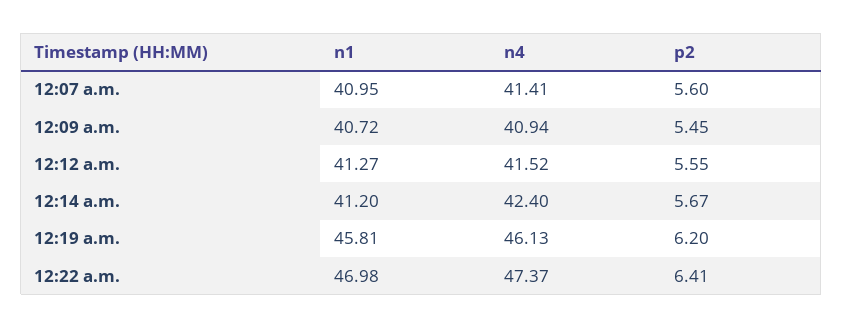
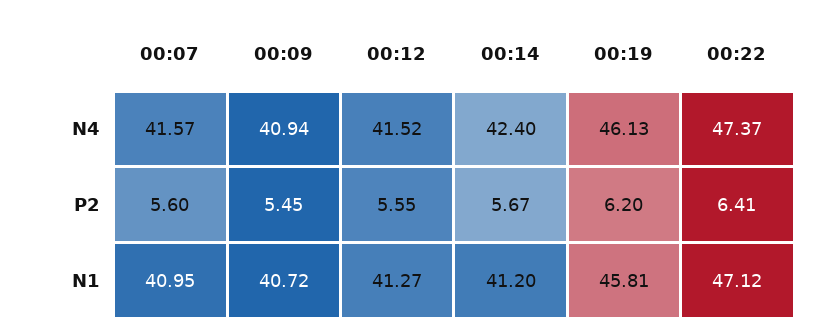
  {
    "n1": {
      "12:07 a.m.": 40.95,
      "12:09 a.m.": 40.72,
      "12:12 a.m.": 41.27,
      "12:14 a.m.": 41.2,
      "12:19 a.m.": 45.81,
-     "12:22 a.m.": 46.98
+     "12:22 a.m.": 47.12
    },
    "n4": {
-     "12:07 a.m.": 41.41,
+     "12:07 a.m.": 41.57,
      "12:09 a.m.": 40.94,
      "12:12 a.m.": 41.52,
      "12:14 a.m.": 42.4,
      "12:19 a.m.": 46.13,
      "12:22 a.m.": 47.37
    },
    "p2": {
      "12:07 a.m.": 5.6,
      "12:09 a.m.": 5.45,
      "12:12 a.m.": 5.55,
      "12:14 a.m.": 5.67,
      "12:19 a.m.": 6.2,
      "12:22 a.m.": 6.41
    }
  }

